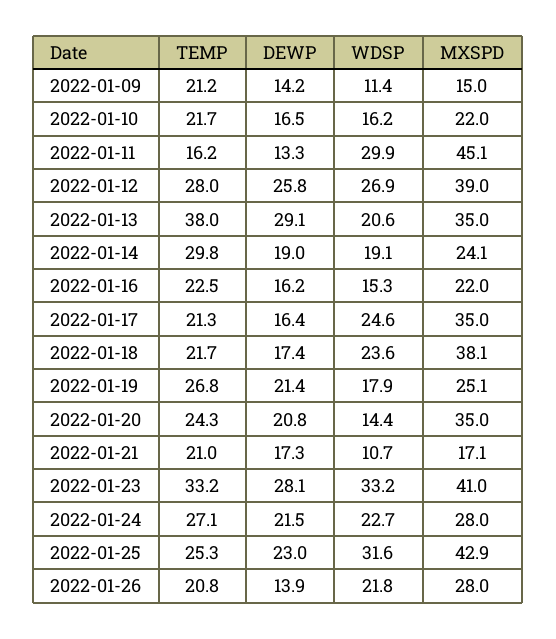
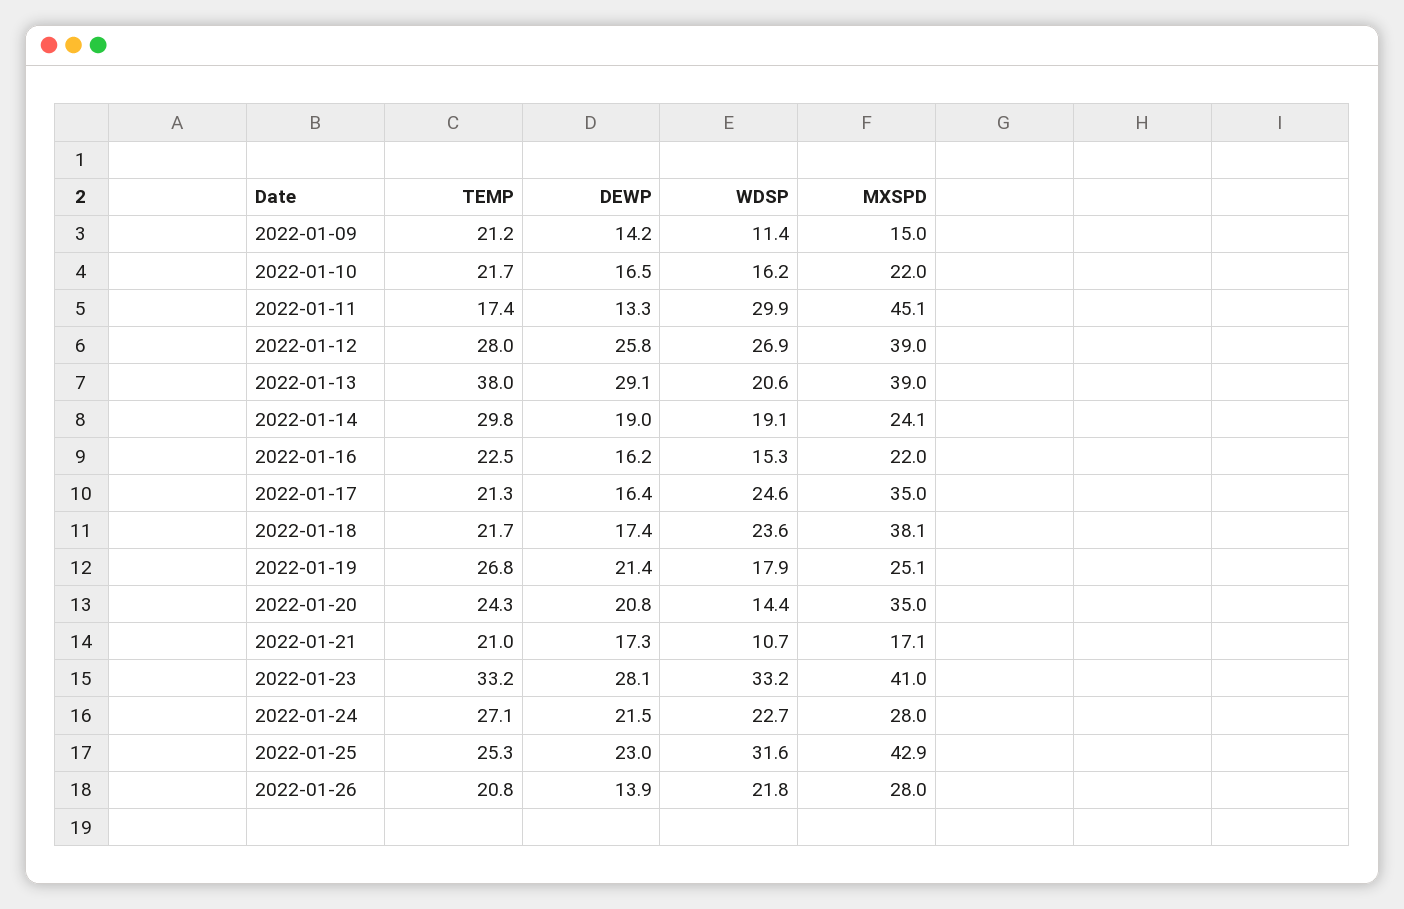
  {
    "TEMP": {
      "2022-01-09": 21.2,
      "2022-01-10": 21.7,
-     "2022-01-11": 16.2,
+     "2022-01-11": 17.4,
      "2022-01-12": 28,
      "2022-01-13": 38,
      "2022-01-14": 29.8,
      "2022-01-16": 22.5,
      "2022-01-17": 21.3,
      "2022-01-18": 21.7,
      "2022-01-19": 26.8,
      "2022-01-20": 24.3,
      "2022-01-21": 21,
      "2022-01-23": 33.2,
      "2022-01-24": 27.1,
      "2022-01-25": 25.3,
      "2022-01-26": 20.8
    },
    "DEWP": {
      "2022-01-09": 14.2,
      "2022-01-10": 16.5,
      "2022-01-11": 13.3,
      "2022-01-12": 25.8,
      "2022-01-13": 29.1,
      "2022-01-14": 19,
      "2022-01-16": 16.2,
      "2022-01-17": 16.4,
      "2022-01-18": 17.4,
      "2022-01-19": 21.4,
      "2022-01-20": 20.8,
      "2022-01-21": 17.3,
      "2022-01-23": 28.1,
      "2022-01-24": 21.5,
      "2022-01-25": 23,
      "2022-01-26": 13.9
    },
    "WDSP": {
      "2022-01-09": 11.4,
      "2022-01-10": 16.2,
      "2022-01-11": 29.9,
      "2022-01-12": 26.9,
      "2022-01-13": 20.6,
      "2022-01-14": 19.1,
      "2022-01-16": 15.3,
      "2022-01-17": 24.6,
      "2022-01-18": 23.6,
      "2022-01-19": 17.9,
      "2022-01-20": 14.4,
      "2022-01-21": 10.7,
      "2022-01-23": 33.2,
      "2022-01-24": 22.7,
      "2022-01-25": 31.6,
      "2022-01-26": 21.8
    },
    "MXSPD": {
      "2022-01-09": 15,
      "2022-01-10": 22,
      "2022-01-11": 45.1,
      "2022-01-12": 39,
-     "2022-01-13": 35,
+     "2022-01-13": 39,
      "2022-01-14": 24.1,
      "2022-01-16": 22,
      "2022-01-17": 35,
      "2022-01-18": 38.1,
      "2022-01-19": 25.1,
      "2022-01-20": 35,
      "2022-01-21": 17.1,
      "2022-01-23": 41,
      "2022-01-24": 28,
      "2022-01-25": 42.9,
      "2022-01-26": 28
    }
  }

